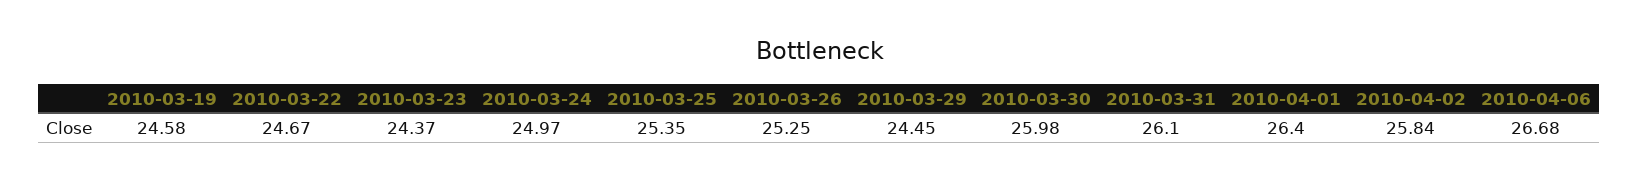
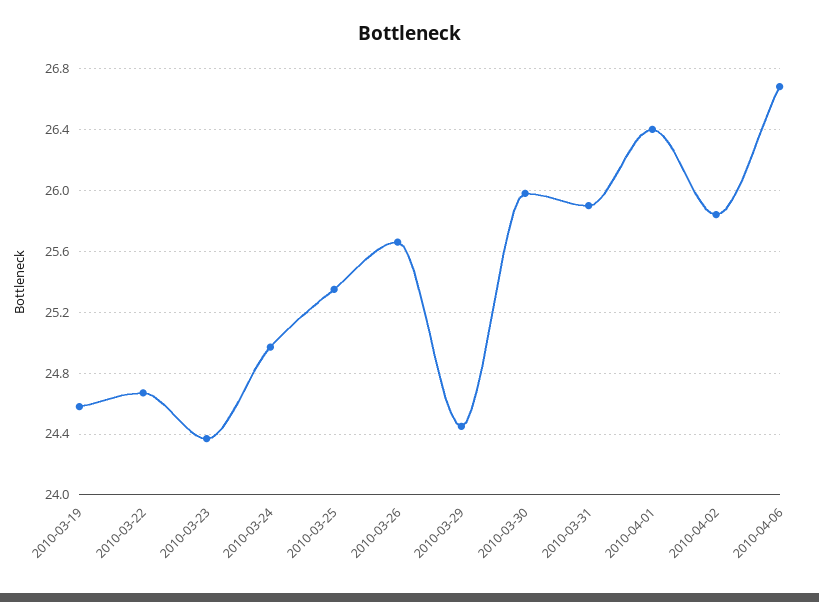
  {
    "2010-03-19": 24.58,
    "2010-03-22": 24.67,
    "2010-03-23": 24.37,
    "2010-03-24": 24.97,
    "2010-03-25": 25.35,
-   "2010-03-26": 25.25,
+   "2010-03-26": 25.65,
    "2010-03-29": 24.45,
    "2010-03-30": 25.98,
-   "2010-03-31": 26.1,
+   "2010-03-31": 25.9,
    "2010-04-01": 26.4,
    "2010-04-02": 25.84,
    "2010-04-06": 26.68
  }

